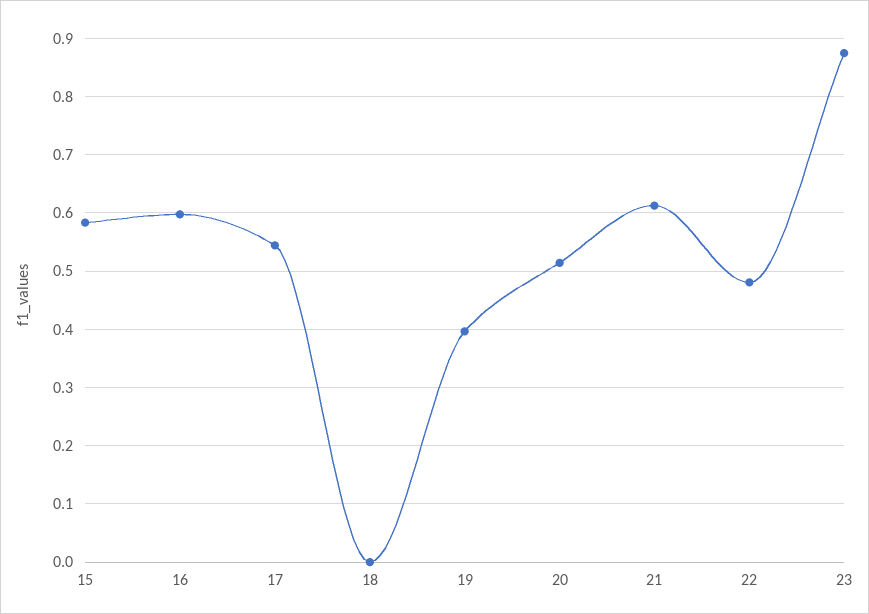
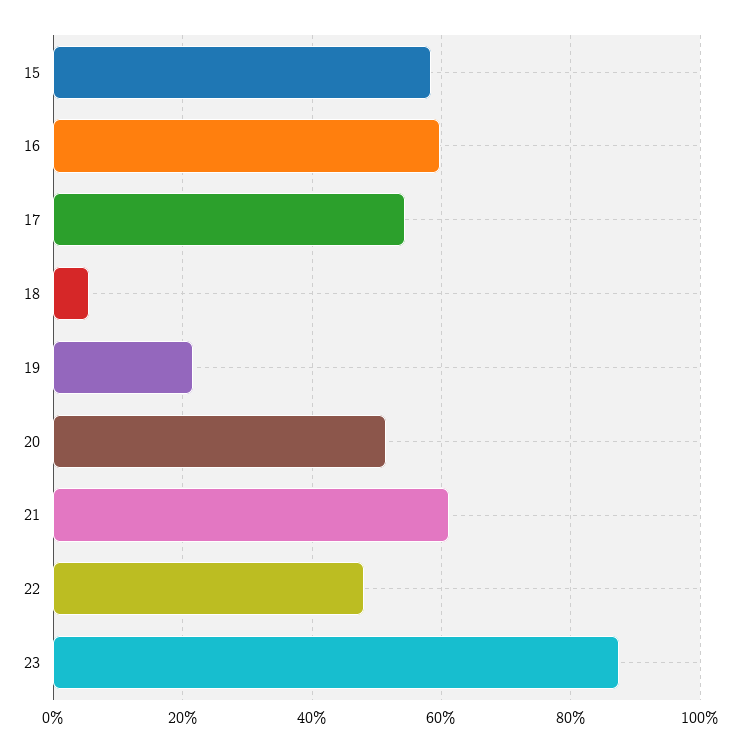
  {
    "15": 0.58,
    "16": 0.6,
    "17": 0.54,
-   "18": 0,
+   "18": 0.06,
-   "19": 0.4,
+   "19": 0.22,
    "20": 0.52,
    "21": 0.62,
    "22": 0.48,
    "23": 0.88
  }

